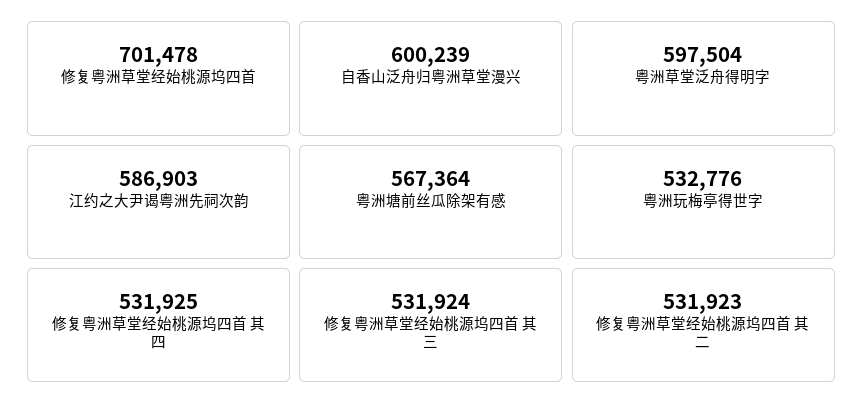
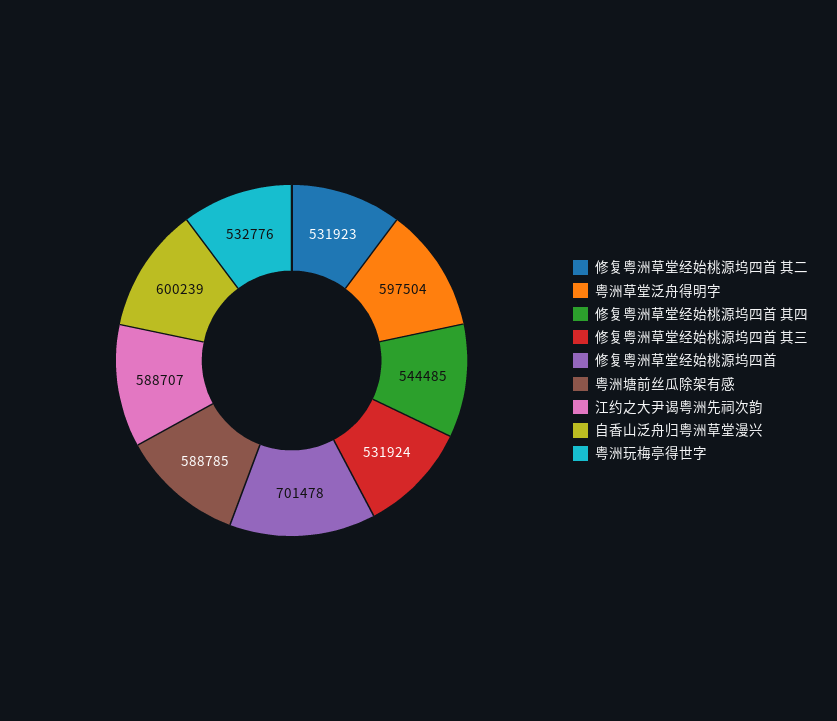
  {
    "修复粤洲草堂经始桃源坞四首": 701478,
    "自香山泛舟归粤洲草堂漫兴": 600239,
    "粤洲草堂泛舟得明字": 597504,
-   "江约之大尹谒粤洲先祠次韵": 586903,
+   "江约之大尹谒粤洲先祠次韵": 588707,
-   "粤洲塘前丝瓜除架有感": 567364,
+   "粤洲塘前丝瓜除架有感": 588785,
    "粤洲玩梅亭得世字": 532776,
-   "修复粤洲草堂经始桃源坞四首 其四": 531925,
+   "修复粤洲草堂经始桃源坞四首 其四": 544485,
    "修复粤洲草堂经始桃源坞四首 其三": 531924,
    "修复粤洲草堂经始桃源坞四首 其二": 531923
  }

